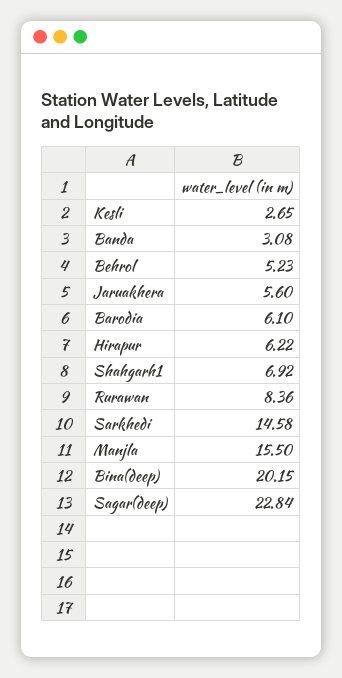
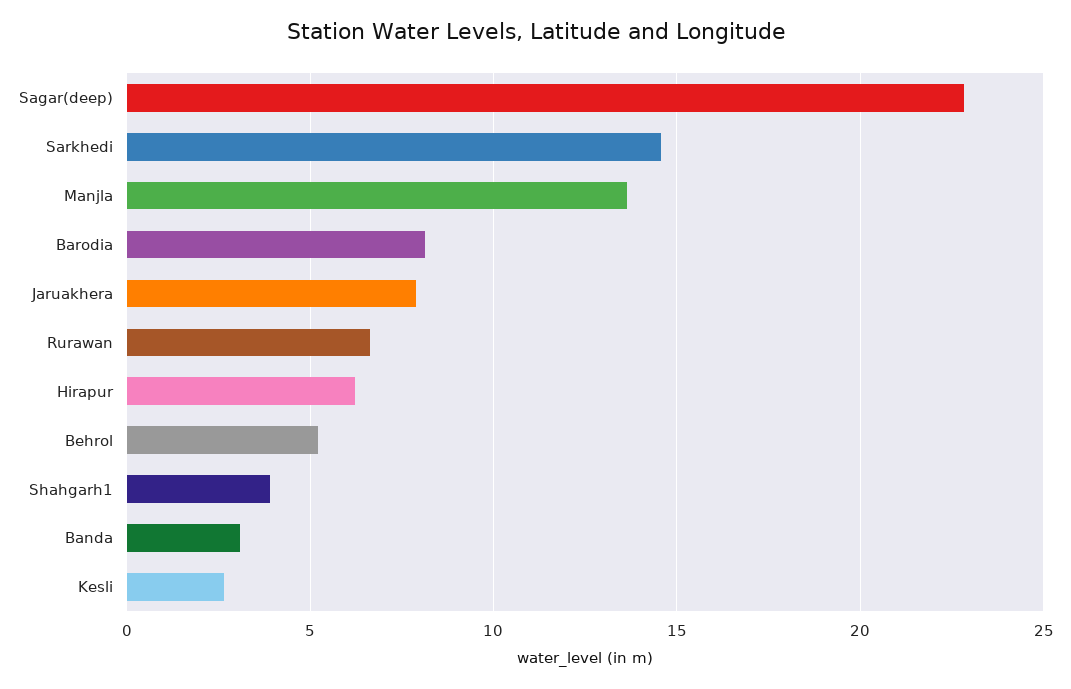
  {
    "Kesli": 2.65,
    "Banda": 3.08,
    "Behrol": 5.23,
-   "Jaruakhera": 5.6,
+   "Jaruakhera": 8,
-   "Barodia": 6.1,
+   "Barodia": 8,
    "Hirapur": 6.22,
-   "Shahgarh1": 6.92,
+   "Shahgarh1": 4,
-   "Rurawan": 8.36,
+   "Rurawan": 6.5,
    "Sarkhedi": 14.58,
-   "Manjla": 15.5,
+   "Manjla": 13.5,
-   "Bina(deep)": 20.15,
    "Sagar(deep)": 22.84
  }

